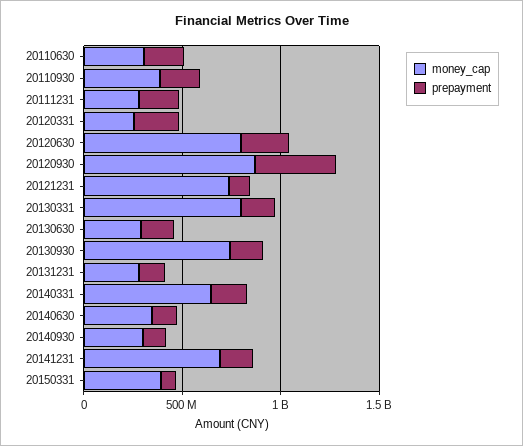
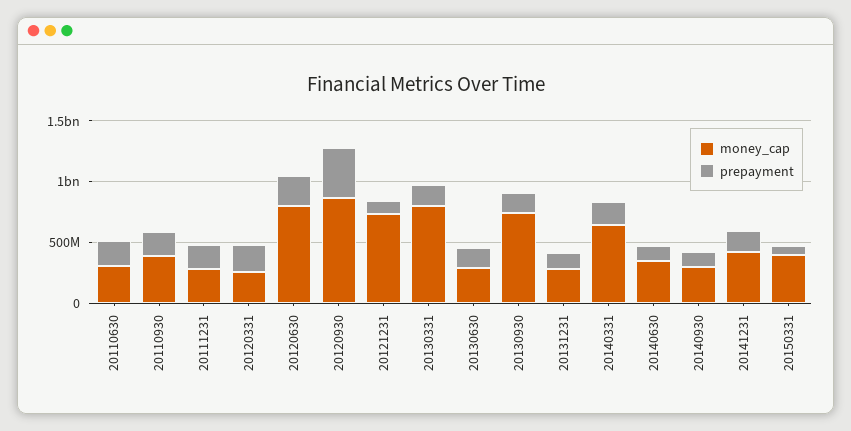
  {
    "money_cap": {
      "20110630": 300000000,
      "20110930": 400000000,
      "20111231": 300000000,
      "20120331": 300000000,
      "20120630": 800000000,
      "20120930": 900000000,
      "20121231": 700000000,
      "20130331": 800000000,
      "20130630": 300000000,
      "20130930": 700000000,
      "20131231": 300000000,
      "20140331": 600000000,
      "20140630": 300000000,
      "20140930": 300000000,
-     "20141231": 700000000,
+     "20141231": 400000000,
      "20150331": 400000000
    },
    "prepayment": {
      "20110630": 200000000,
      "20110930": 200000000,
      "20111231": 200000000,
      "20120331": 200000000,
      "20120630": 200000000,
      "20120930": 400000000,
      "20121231": 100000000,
      "20130331": 200000000,
      "20130630": 200000000,
      "20130930": 200000000,
      "20131231": 100000000,
      "20140331": 200000000,
      "20140630": 100000000,
      "20140930": 100000000,
      "20141231": 200000000,
      "20150331": 100000000
    }
  }

